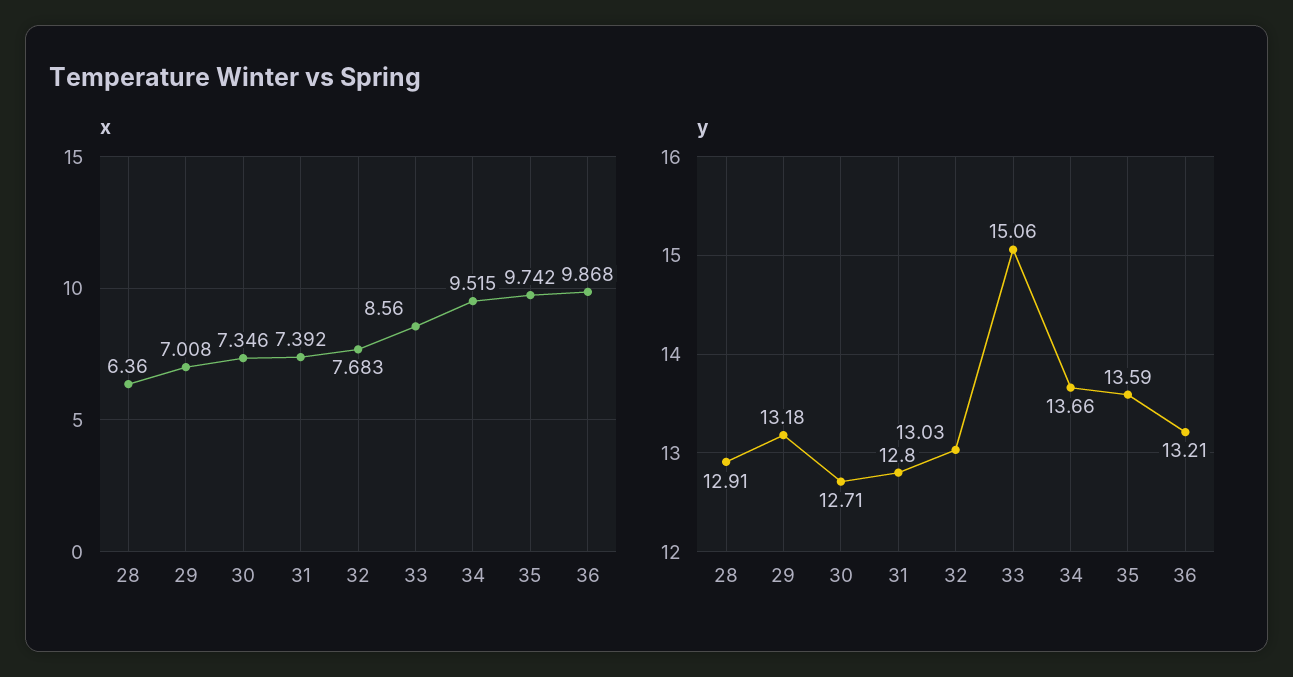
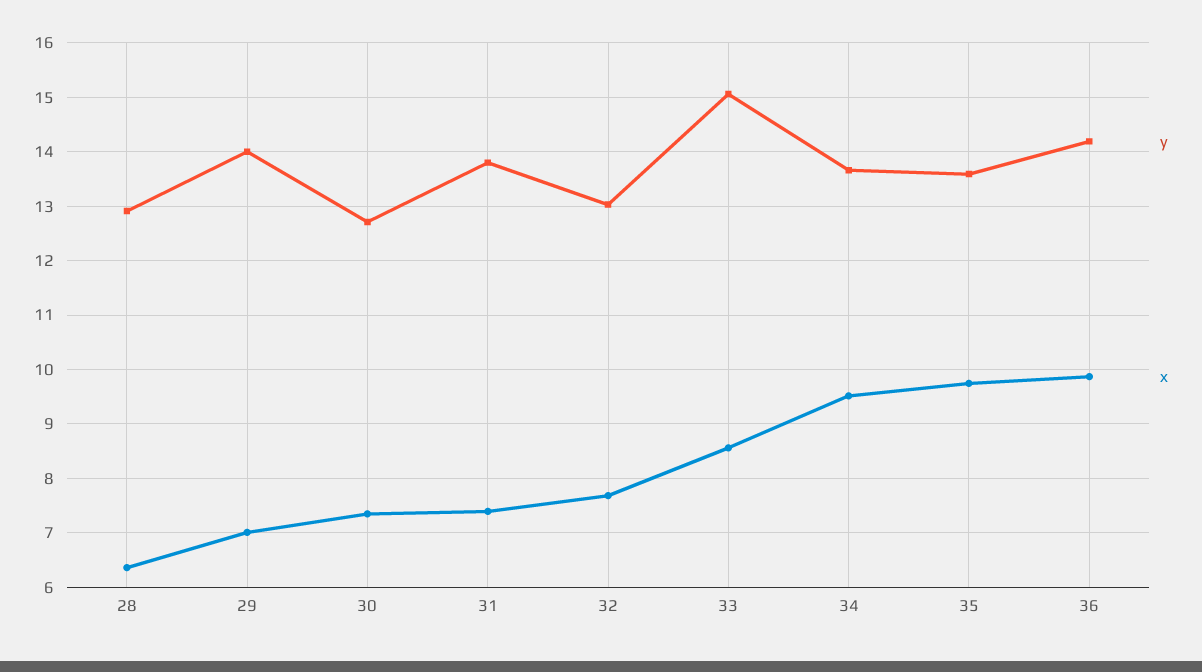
  {
    "x": {
      "28": 6.36,
      "29": 7.008,
      "30": 7.346,
      "31": 7.392,
      "32": 7.683,
      "33": 8.56,
      "34": 9.515,
      "35": 9.742,
      "36": 9.868
    },
    "y": {
      "28": 12.91,
-     "29": 13.18,
+     "29": 14,
      "30": 12.71,
-     "31": 12.8,
+     "31": 13.8,
      "32": 13.03,
      "33": 15.06,
      "34": 13.66,
      "35": 13.59,
-     "36": 13.21
+     "36": 14.2
    }
  }

